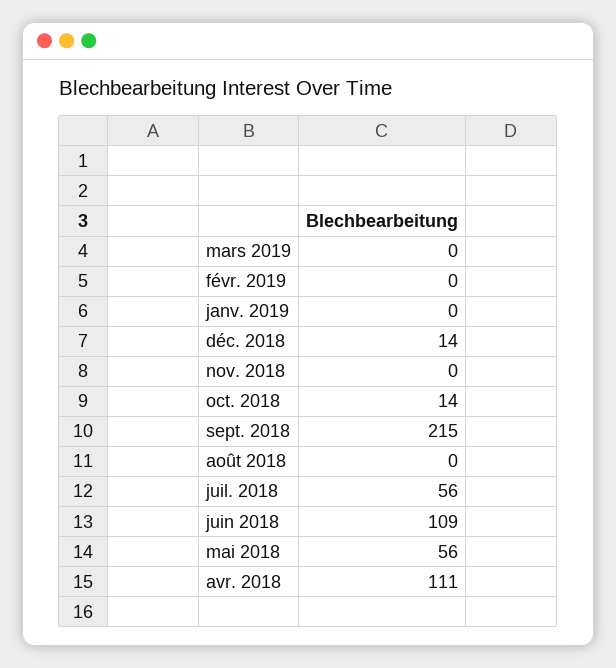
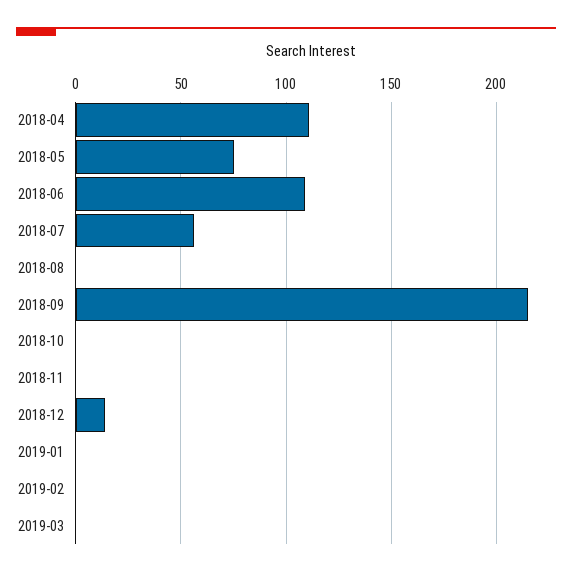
  {
    "mars 2019": 0,
    "févr. 2019": 0,
    "janv. 2019": 0,
    "déc. 2018": 14,
    "nov. 2018": 0,
-   "oct. 2018": 14,
+   "oct. 2018": 0,
    "sept. 2018": 215,
    "août 2018": 0,
    "juil. 2018": 56,
    "juin 2018": 109,
-   "mai 2018": 56,
+   "mai 2018": 75,
    "avr. 2018": 111
  }

